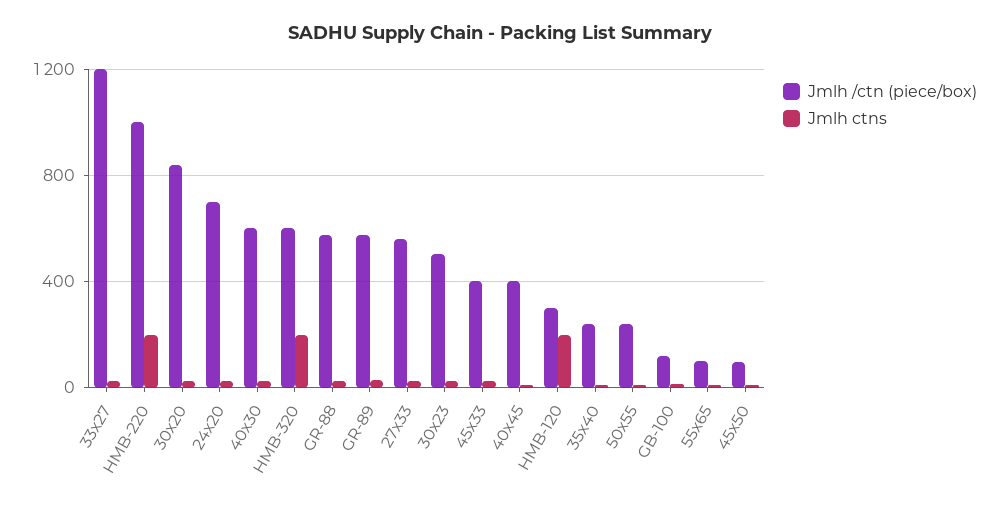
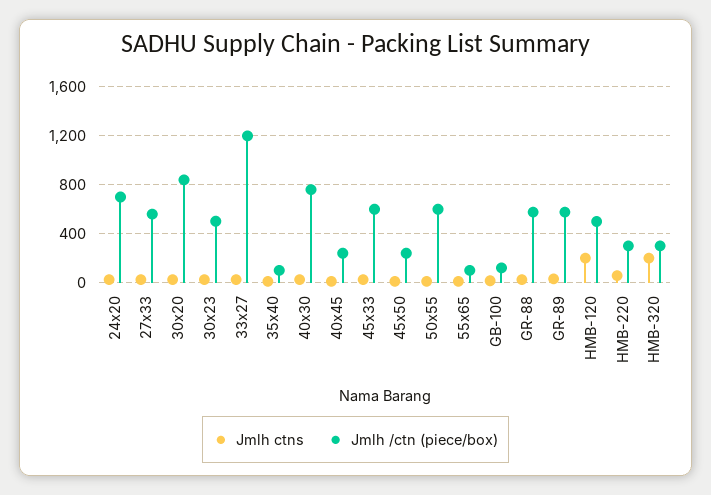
  {
    "Jmlh /ctn (piece/box)": {
      "33x27": 1200,
-     "HMB-220": 1000,
+     "HMB-220": 300,
      "30x20": 850,
      "24x20": 700,
-     "40x30": 600,
+     "40x30": 750,
-     "HMB-320": 600,
+     "HMB-320": 300,
      "GR-88": 600,
      "GR-89": 600,
      "27x33": 550,
      "30x23": 500,
-     "45x33": 400,
+     "45x33": 600,
-     "40x45": 400,
+     "40x45": 250,
-     "HMB-120": 300,
+     "HMB-120": 500,
-     "35x40": 250,
+     "35x40": 100,
-     "50x55": 250,
+     "50x55": 600,
      "GB-100": 100,
      "55x65": 100,
-     "45x50": 100
+     "45x50": 250
    },
    "Jmlh ctns": {
      "33x27": 50,
-     "HMB-220": 200,
+     "HMB-220": 50,
      "30x20": 50,
      "24x20": 50,
      "40x30": 50,
      "HMB-320": 200,
      "GR-88": 50,
      "GR-89": 50,
      "27x33": 50,
      "30x23": 50,
      "45x33": 50,
      "40x45": 0,
      "HMB-120": 200,
      "35x40": 0,
      "50x55": 0,
      "GB-100": 0,
      "55x65": 0,
      "45x50": 0
    }
  }

